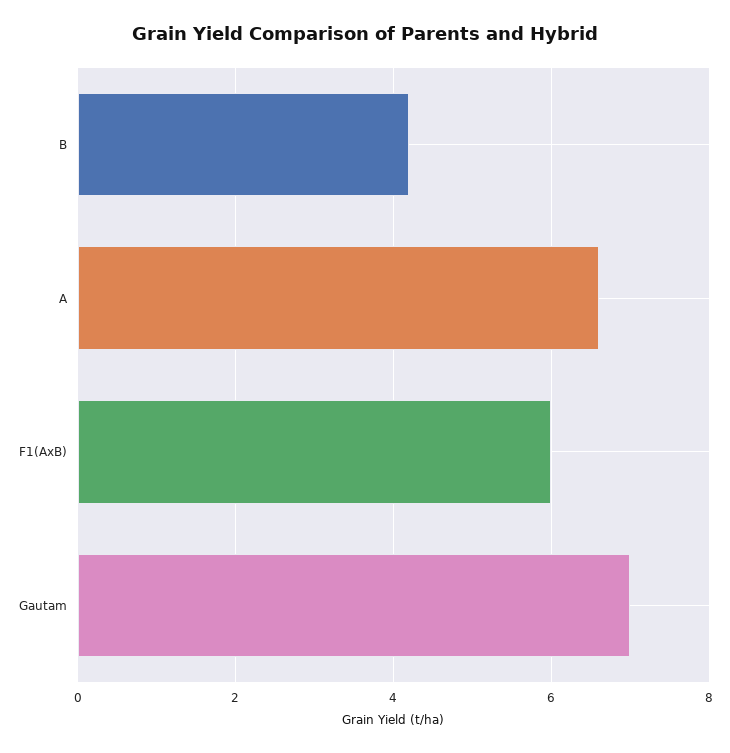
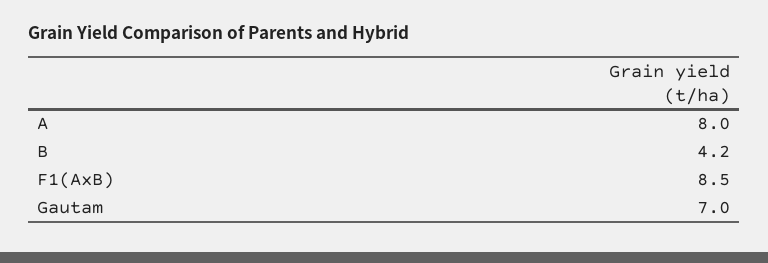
  {
    "B": 4.2,
-   "A": 6.5,
+   "A": 8,
-   "F1(AxB)": 6,
+   "F1(AxB)": 8.5,
    "Gautam": 7
  }

